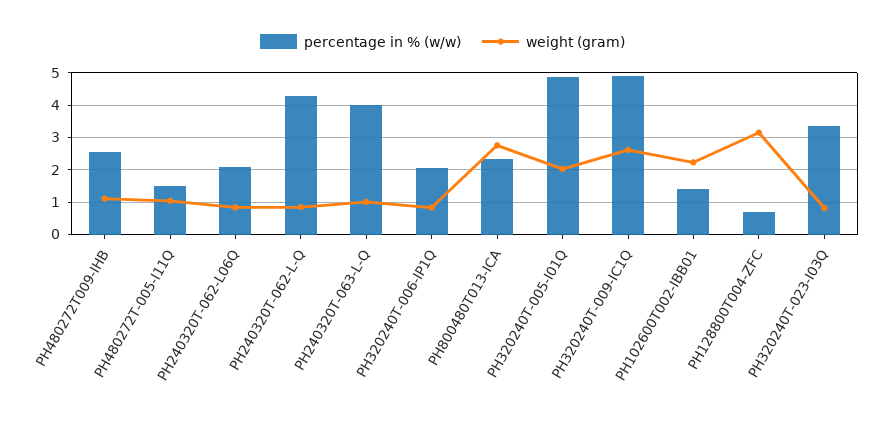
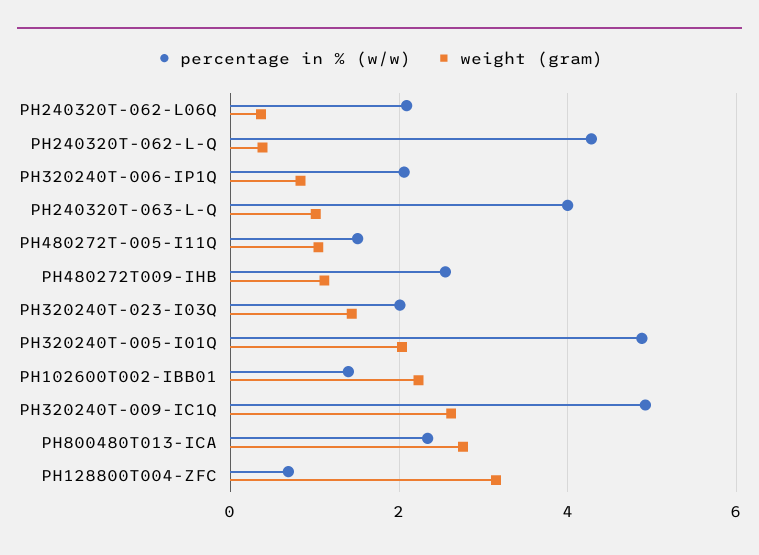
  {
    "percentage in % (w/w)": {
      "PH480272T009-IHB": 2.6,
      "PH480272T-005-I11Q": 1.6,
      "PH240320T-062-L06Q": 2,
      "PH240320T-062-L-Q": 4.2,
      "PH240320T-063-L-Q": 4,
      "PH320240T-006-IP1Q": 2,
      "PH800480T013-ICA": 2.4,
      "PH320240T-005-I01Q": 4.8,
      "PH320240T-009-IC1Q": 5,
      "PH102600T002-IBB01": 1.4,
      "PH128800T004-ZFC": 0.6,
-     "PH320240T-023-I03Q": 3.4
+     "PH320240T-023-I03Q": 2
    },
    "weight (gram)": {
      "PH480272T009-IHB": 1.2,
      "PH480272T-005-I11Q": 1,
-     "PH240320T-062-L06Q": 0.8,
+     "PH240320T-062-L06Q": 0.4,
-     "PH240320T-062-L-Q": 0.8,
+     "PH240320T-062-L-Q": 0.4,
      "PH240320T-063-L-Q": 1,
      "PH320240T-006-IP1Q": 0.8,
      "PH800480T013-ICA": 2.8,
      "PH320240T-005-I01Q": 2,
      "PH320240T-009-IC1Q": 2.6,
      "PH102600T002-IBB01": 2.2,
      "PH128800T004-ZFC": 3.2,
-     "PH320240T-023-I03Q": 0.8
+     "PH320240T-023-I03Q": 1.4
    }
  }

